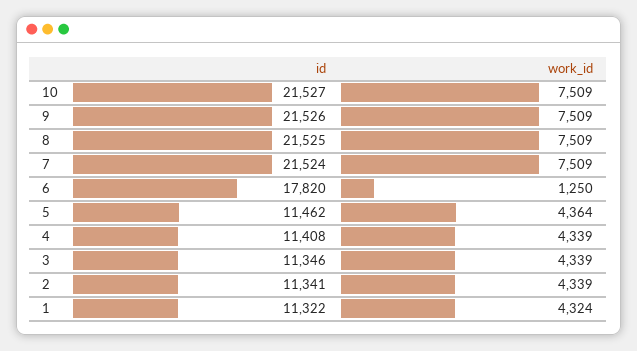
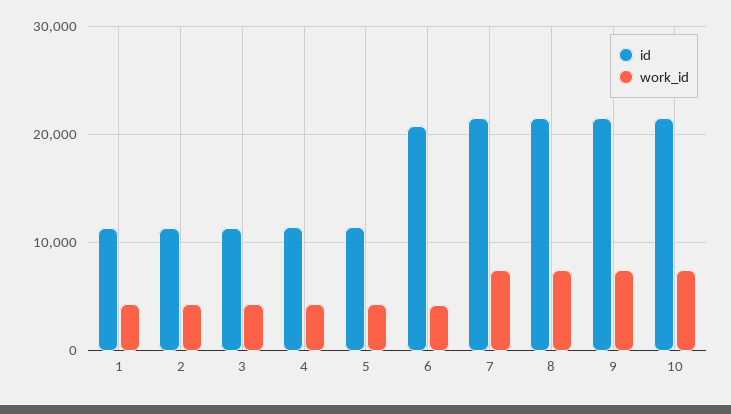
  {
    "id": {
      "10": 21527,
      "9": 21526,
      "8": 21525,
      "7": 21524,
-     "6": 17820,
+     "6": 21000,
      "5": 11462,
      "4": 11408,
      "3": 11346,
      "2": 11341,
      "1": 11322
    },
    "work_id": {
      "10": 7509,
      "9": 7509,
      "8": 7509,
      "7": 7509,
-     "6": 1250,
+     "6": 4000,
      "5": 4364,
      "4": 4339,
      "3": 4339,
      "2": 4339,
      "1": 4324
    }
  }

